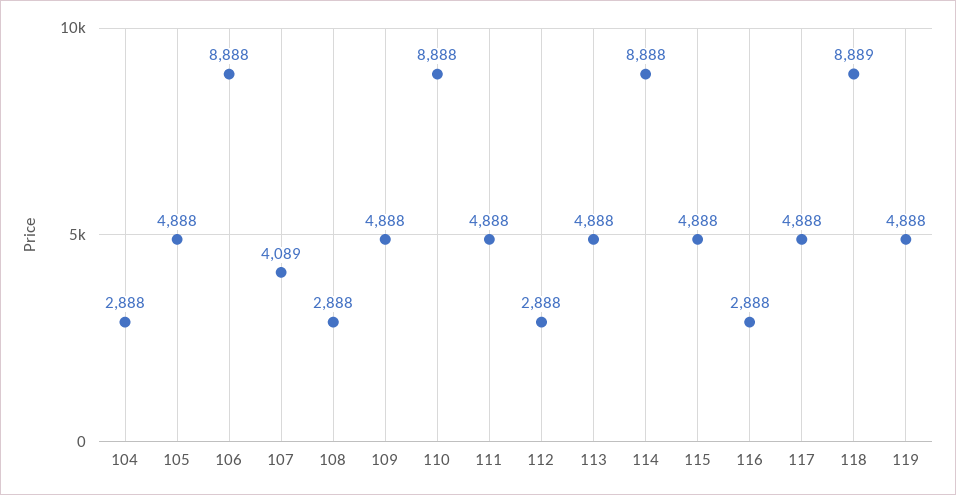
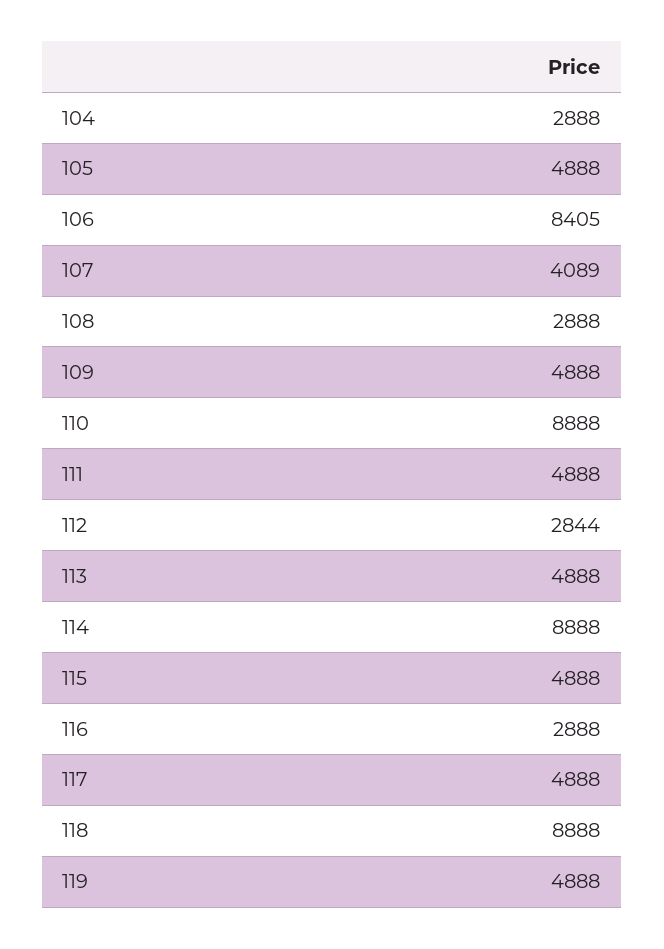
  {
    "104": 2888,
    "105": 4888,
-   "106": 8888,
+   "106": 8405,
    "107": 4089,
    "108": 2888,
    "109": 4888,
    "110": 8888,
    "111": 4888,
-   "112": 2888,
+   "112": 2844,
    "113": 4888,
    "114": 8888,
    "115": 4888,
    "116": 2888,
    "117": 4888,
-   "118": 8889,
+   "118": 8888,
    "119": 4888
  }

